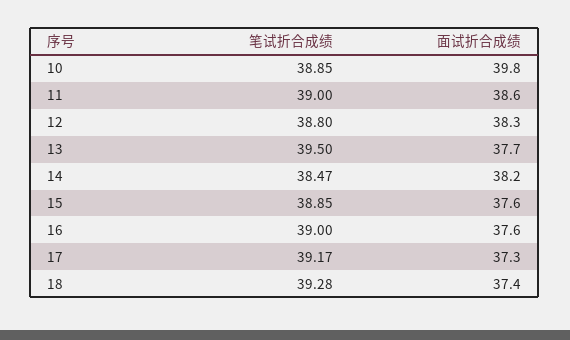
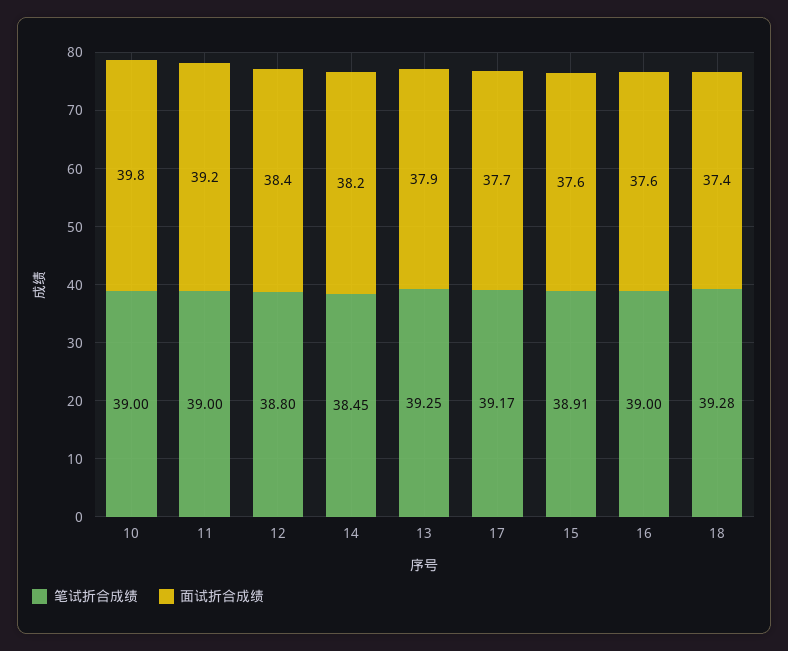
  {
    "笔试折合成绩": {
-     "10": 38.85,
+     "10": 39,
      "11": 39,
      "12": 38.8,
-     "13": 39.5,
+     "13": 39.25,
-     "14": 38.47,
+     "14": 38.45,
-     "15": 38.85,
+     "15": 38.91,
      "16": 39,
      "17": 39.17,
      "18": 39.28
    },
    "面试折合成绩": {
      "10": 39.8,
-     "11": 38.6,
+     "11": 39.2,
-     "12": 38.3,
+     "12": 38.4,
-     "13": 37.7,
+     "13": 37.9,
      "14": 38.2,
      "15": 37.6,
      "16": 37.6,
-     "17": 37.3,
+     "17": 37.7,
      "18": 37.4
    }
  }

